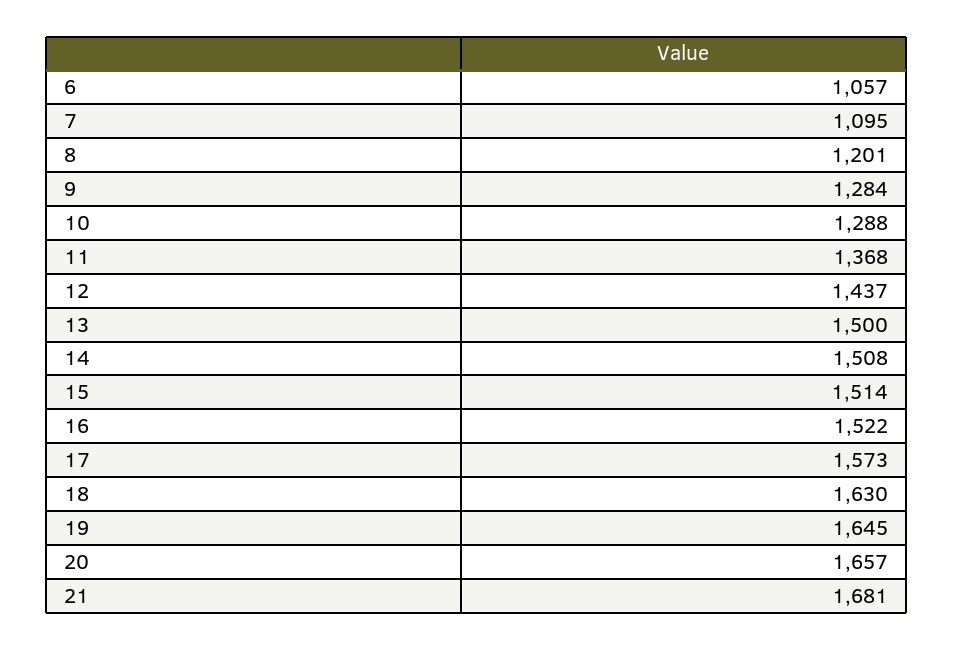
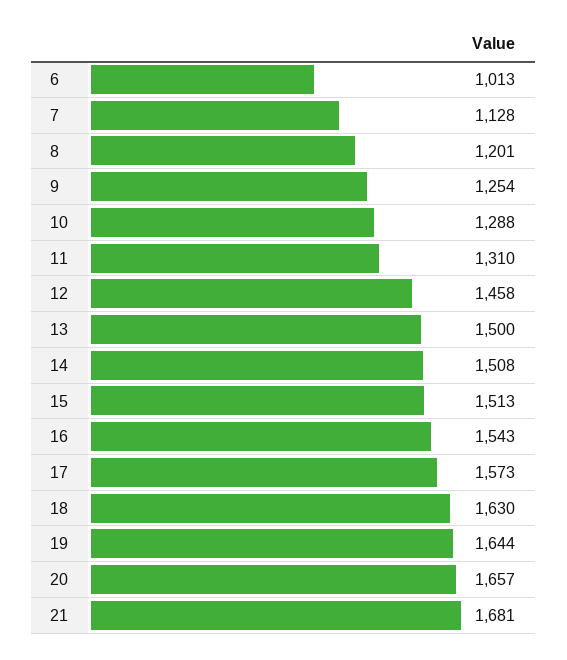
  {
-   "6": 1057,
+   "6": 1013,
-   "7": 1095,
+   "7": 1128,
    "8": 1201,
-   "9": 1284,
+   "9": 1254,
    "10": 1288,
-   "11": 1368,
+   "11": 1310,
-   "12": 1437,
+   "12": 1458,
    "13": 1500,
    "14": 1508,
-   "15": 1514,
+   "15": 1513,
-   "16": 1522,
+   "16": 1543,
    "17": 1573,
    "18": 1630,
-   "19": 1645,
+   "19": 1644,
    "20": 1657,
    "21": 1681
  }

